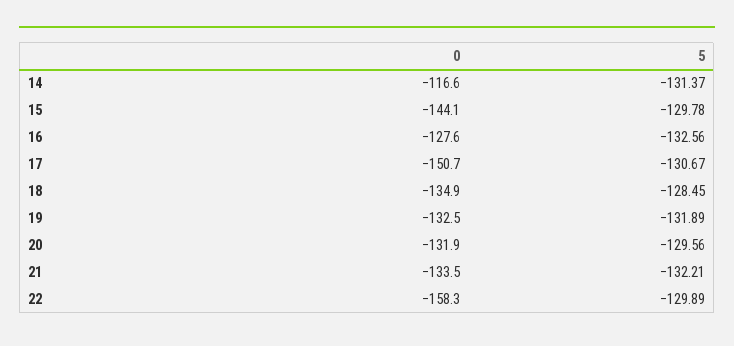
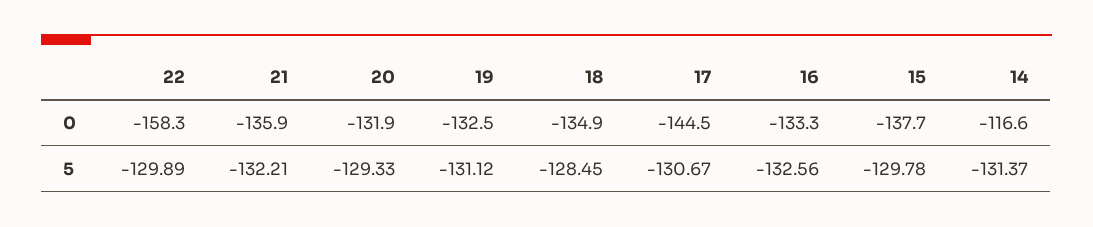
  {
    "0": {
      "14": -116.6,
-     "15": -144.1,
+     "15": -137.7,
-     "16": -127.6,
+     "16": -133.3,
-     "17": -150.7,
+     "17": -144.5,
      "18": -134.9,
      "19": -132.5,
      "20": -131.9,
-     "21": -133.5,
+     "21": -135.9,
      "22": -158.3
    },
    "5": {
      "14": -131.37,
      "15": -129.78,
      "16": -132.56,
      "17": -130.67,
      "18": -128.45,
-     "19": -131.89,
+     "19": -131.12,
-     "20": -129.56,
+     "20": -129.33,
      "21": -132.21,
      "22": -129.89
    }
  }

